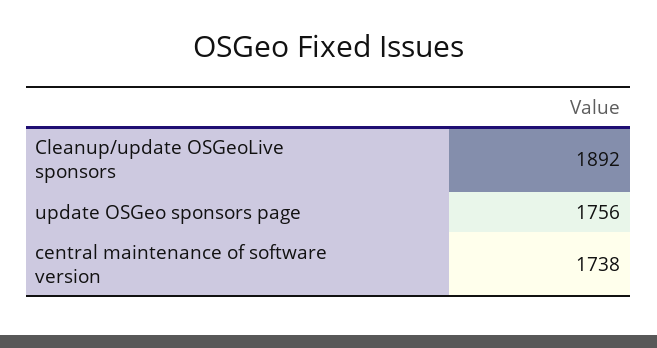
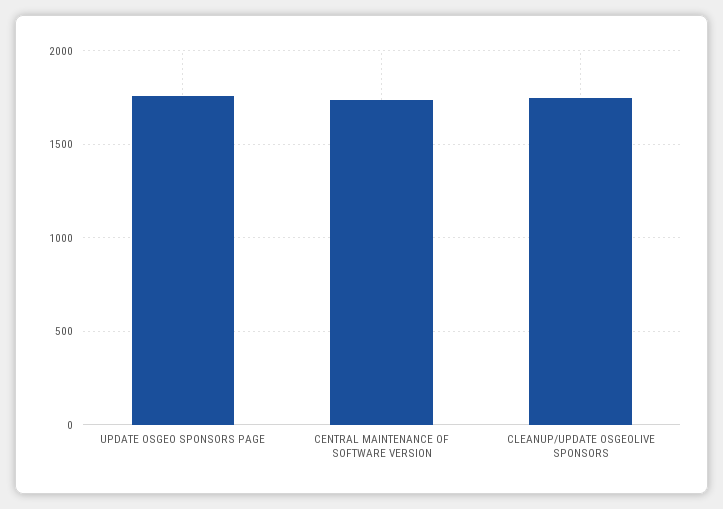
  {
-   "Cleanup/update OSGeoLive sponsors": 1892,
+   "Cleanup/update OSGeoLive sponsors": 1750,
    "update OSGeo sponsors page": 1756,
    "central maintenance of software version": 1738
  }

